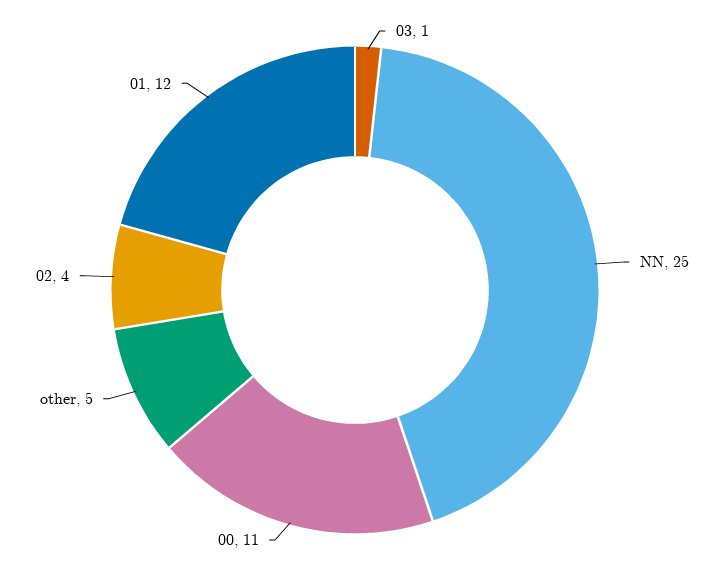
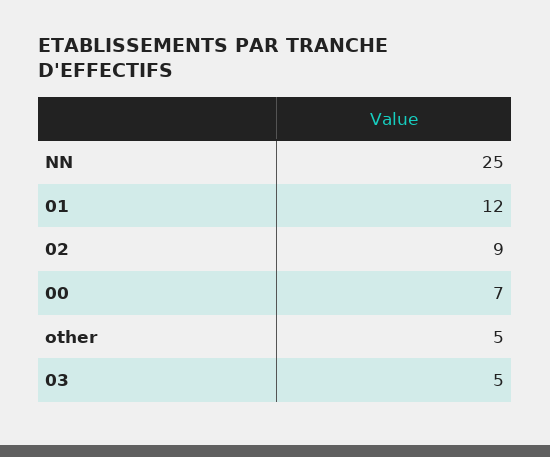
  {
-   "03": 1,
+   "03": 5,
    "NN": 25,
-   "00": 11,
+   "00": 7,
    "other": 5,
-   "02": 4,
+   "02": 9,
    "01": 12
  }

